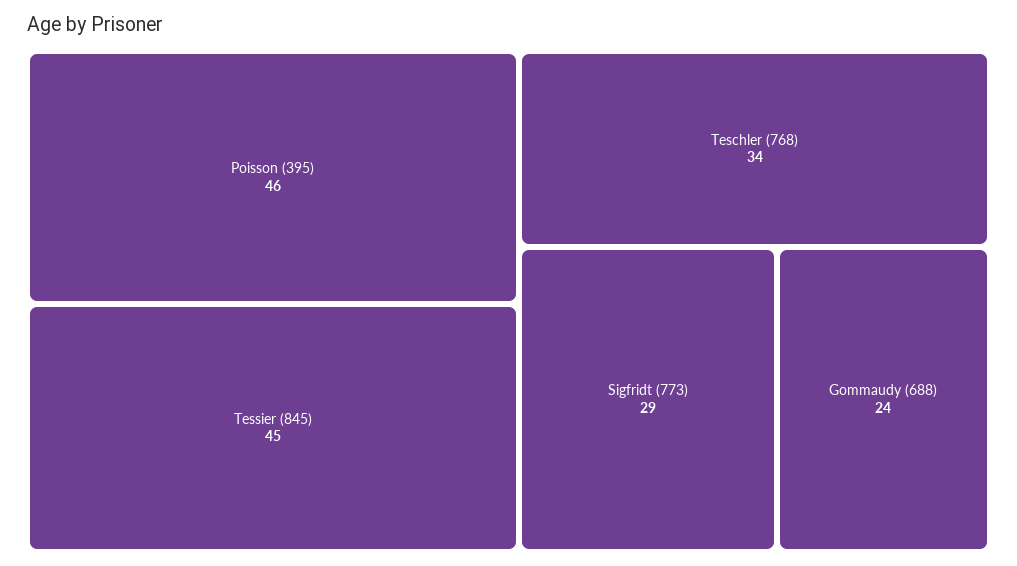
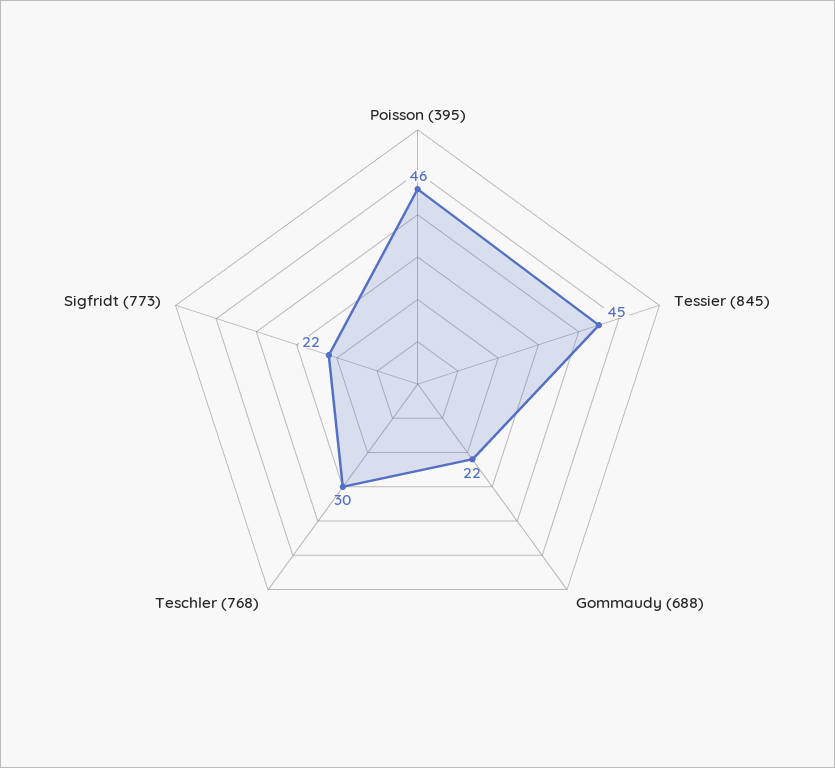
  {
    "Poisson (395)": 46,
    "Tessier (845)": 45,
-   "Teschler (768)": 34,
+   "Teschler (768)": 30,
-   "Sigfridt (773)": 29,
+   "Sigfridt (773)": 22,
-   "Gommaudy (688)": 24
+   "Gommaudy (688)": 22
  }

